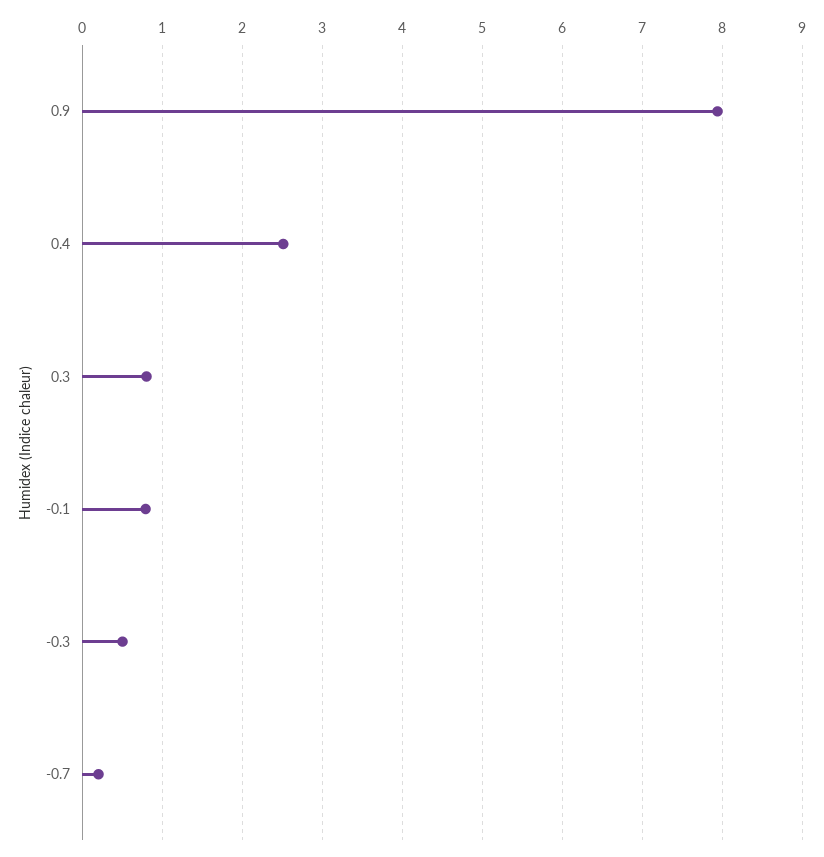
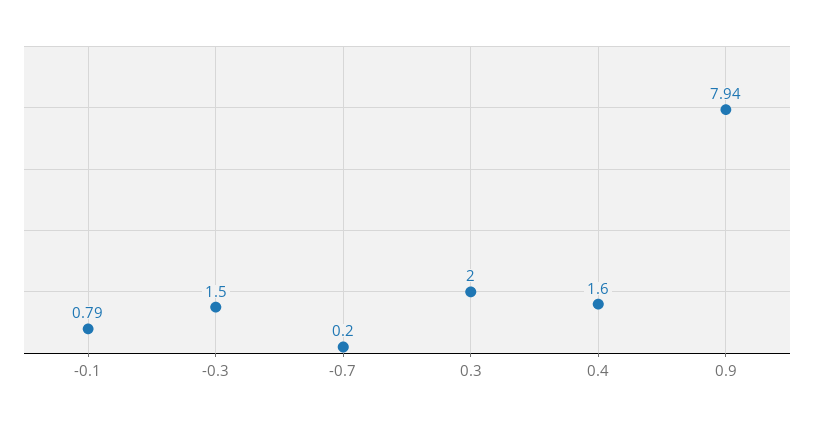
  {
    "0.9": 7.94,
-   "0.4": 2.5,
+   "0.4": 1.6,
-   "0.3": 0.8,
+   "0.3": 2,
    "-0.1": 0.79,
-   "-0.3": 0.5,
+   "-0.3": 1.5,
    "-0.7": 0.2
  }

